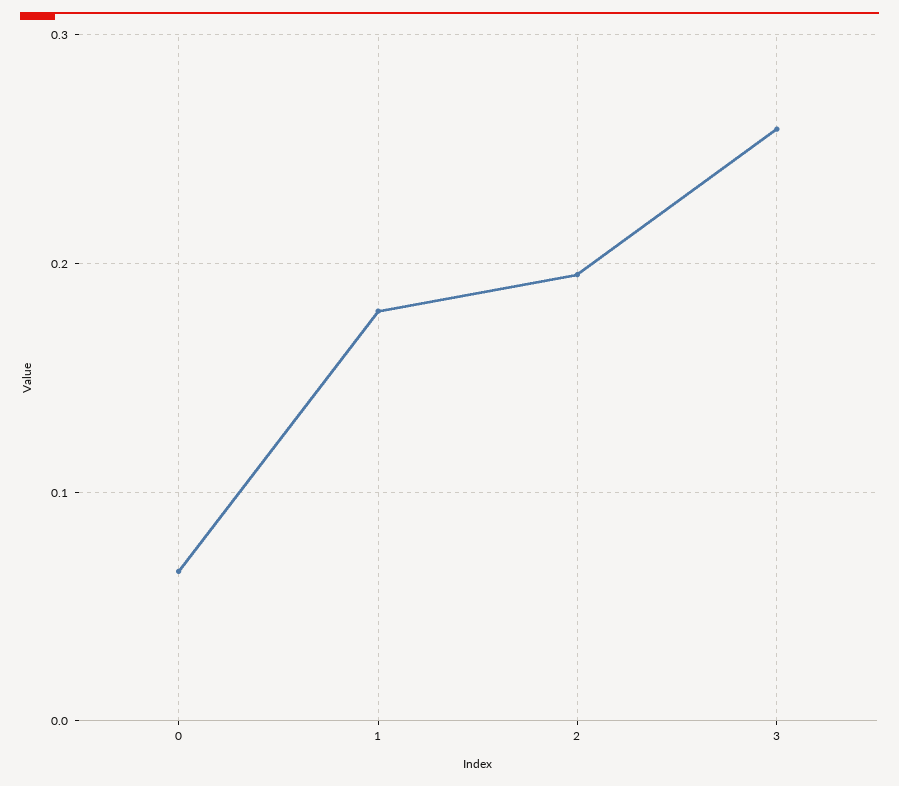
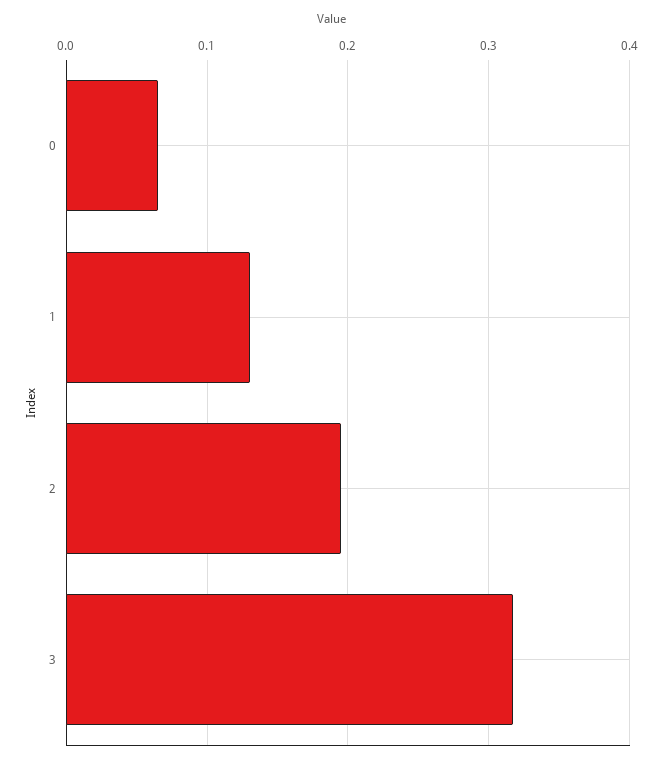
  {
    "0": 0.07,
-   "1": 0.18,
+   "1": 0.13,
    "2": 0.2,
-   "3": 0.26
+   "3": 0.32
  }

